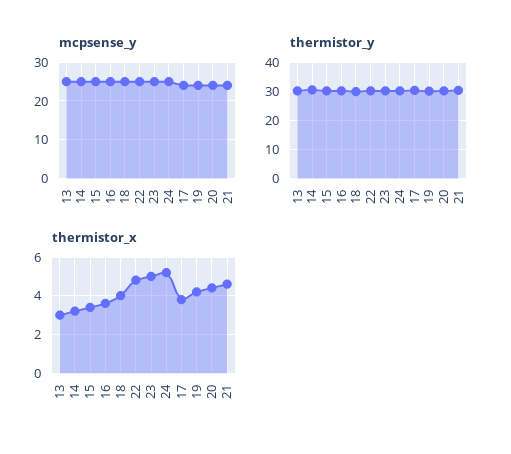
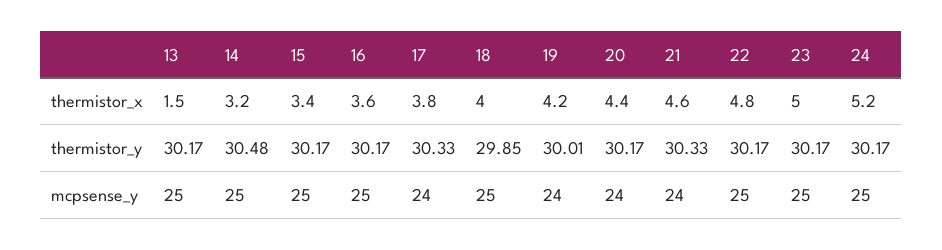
  {
    "mcpsense_y": {
      "13": 25,
      "14": 25,
      "15": 25,
      "16": 25,
      "18": 25,
      "22": 25,
      "23": 25,
      "24": 25,
      "17": 24,
      "19": 24,
      "20": 24,
      "21": 24
    },
    "thermistor_y": {
      "13": 30.17,
      "14": 30.48,
      "15": 30.17,
      "16": 30.17,
      "18": 29.85,
      "22": 30.17,
      "23": 30.17,
      "24": 30.17,
      "17": 30.33,
      "19": 30.01,
      "20": 30.17,
      "21": 30.33
    },
    "thermistor_x": {
-     "13": 3,
+     "13": 1.5,
      "14": 3.2,
      "15": 3.4,
      "16": 3.6,
      "18": 4,
      "22": 4.8,
      "23": 5,
      "24": 5.2,
      "17": 3.8,
      "19": 4.2,
      "20": 4.4,
      "21": 4.6
    }
  }

